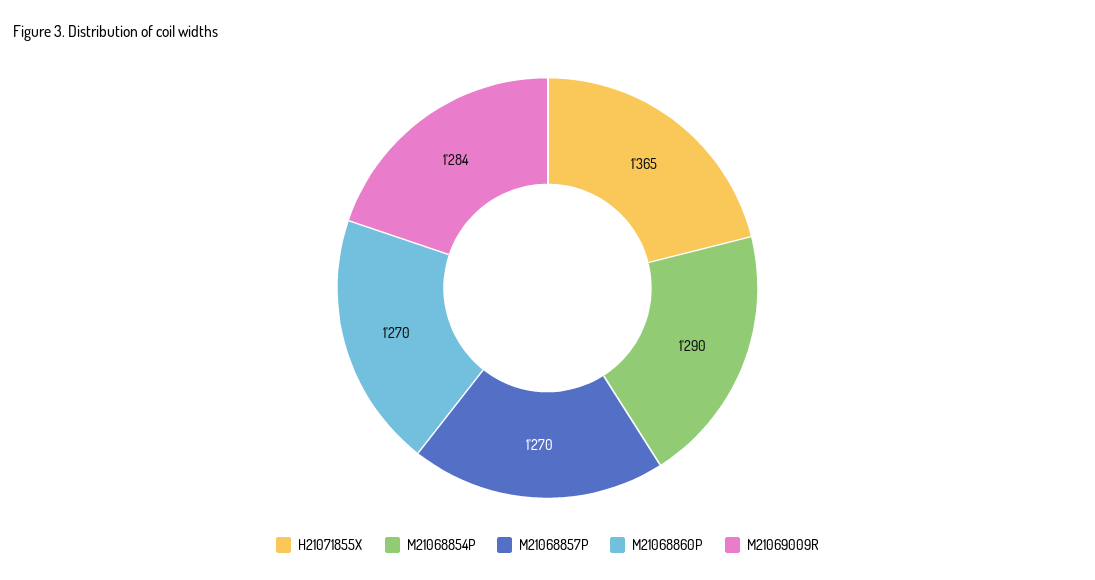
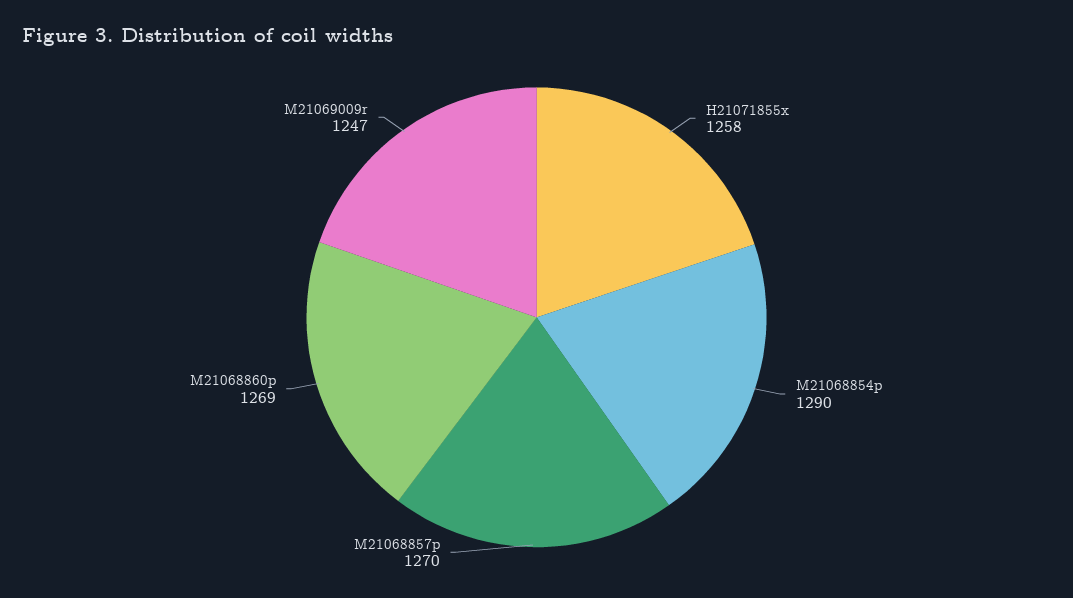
  {
-   "H21071855X": 1365,
+   "H21071855X": 1258,
    "M21068854P": 1290,
    "M21068857P": 1270,
-   "M21068860P": 1270,
+   "M21068860P": 1269,
-   "M21069009R": 1284
+   "M21069009R": 1247
  }

